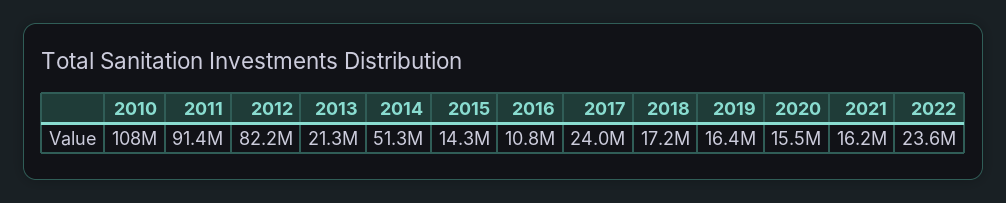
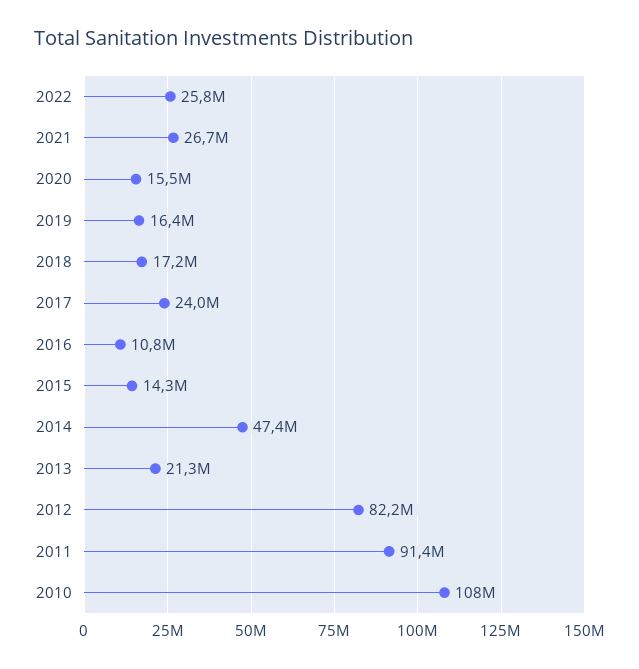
  {
    "2010": 108000000,
    "2011": 91400000,
    "2012": 82200000,
    "2013": 21300000,
-   "2014": 51300000,
+   "2014": 47400000,
    "2015": 14300000,
    "2016": 10800000,
    "2017": 24000000,
    "2018": 17200000,
    "2019": 16400000,
    "2020": 15500000,
-   "2021": 16200000,
+   "2021": 26700000,
-   "2022": 23600000
+   "2022": 25800000
  }

